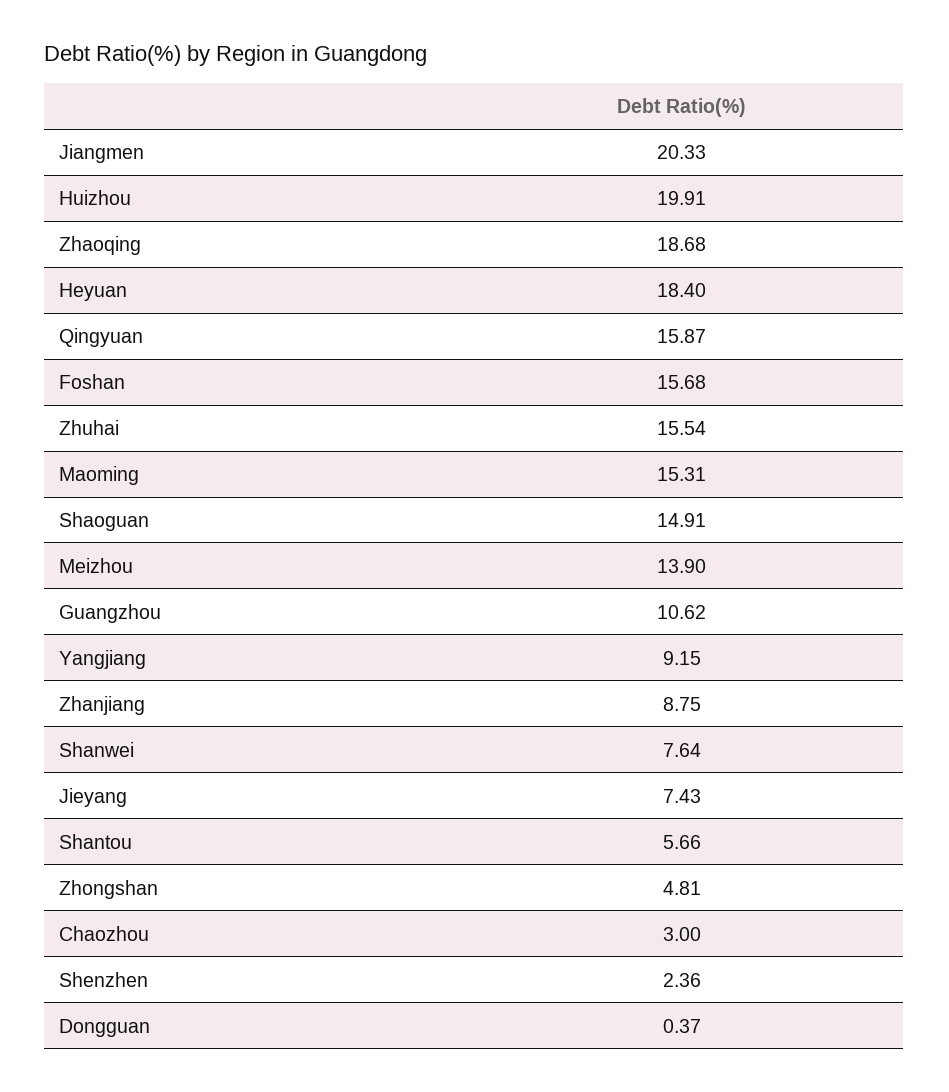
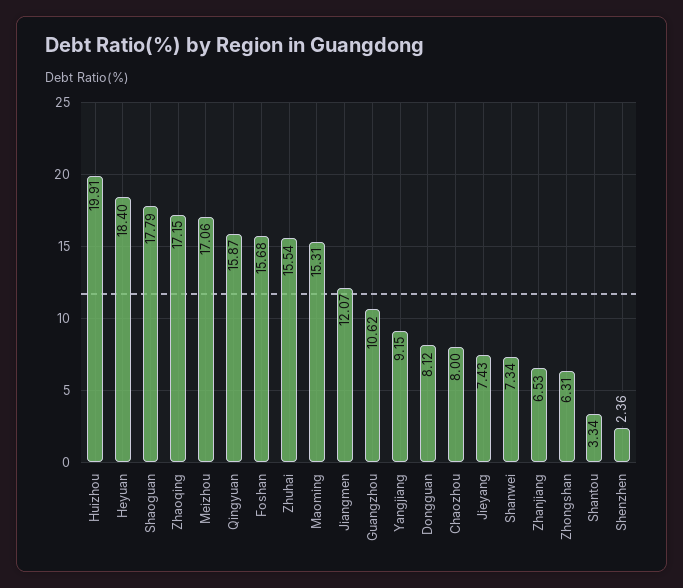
  {
-   "Jiangmen": 20.33,
+   "Jiangmen": 12.07,
    "Huizhou": 19.91,
-   "Zhaoqing": 18.68,
+   "Zhaoqing": 17.15,
    "Heyuan": 18.4,
    "Qingyuan": 15.87,
    "Foshan": 15.68,
    "Zhuhai": 15.54,
    "Maoming": 15.31,
-   "Shaoguan": 14.91,
+   "Shaoguan": 17.79,
-   "Meizhou": 13.9,
+   "Meizhou": 17.06,
    "Guangzhou": 10.62,
    "Yangjiang": 9.15,
-   "Zhanjiang": 8.75,
+   "Zhanjiang": 6.53,
-   "Shanwei": 7.64,
+   "Shanwei": 7.34,
    "Jieyang": 7.43,
-   "Shantou": 5.66,
+   "Shantou": 3.34,
-   "Zhongshan": 4.81,
+   "Zhongshan": 6.31,
-   "Chaozhou": 3,
+   "Chaozhou": 8,
    "Shenzhen": 2.36,
-   "Dongguan": 0.37
+   "Dongguan": 8.12
  }

